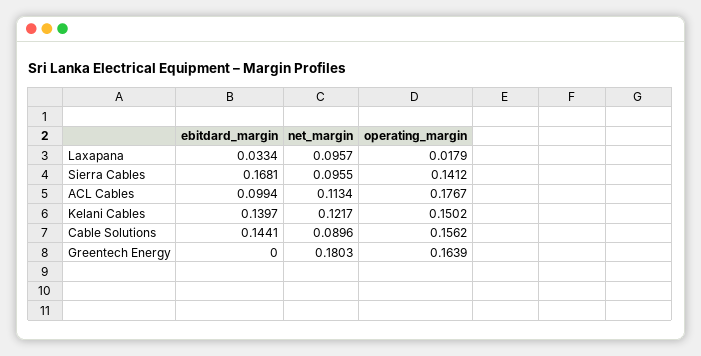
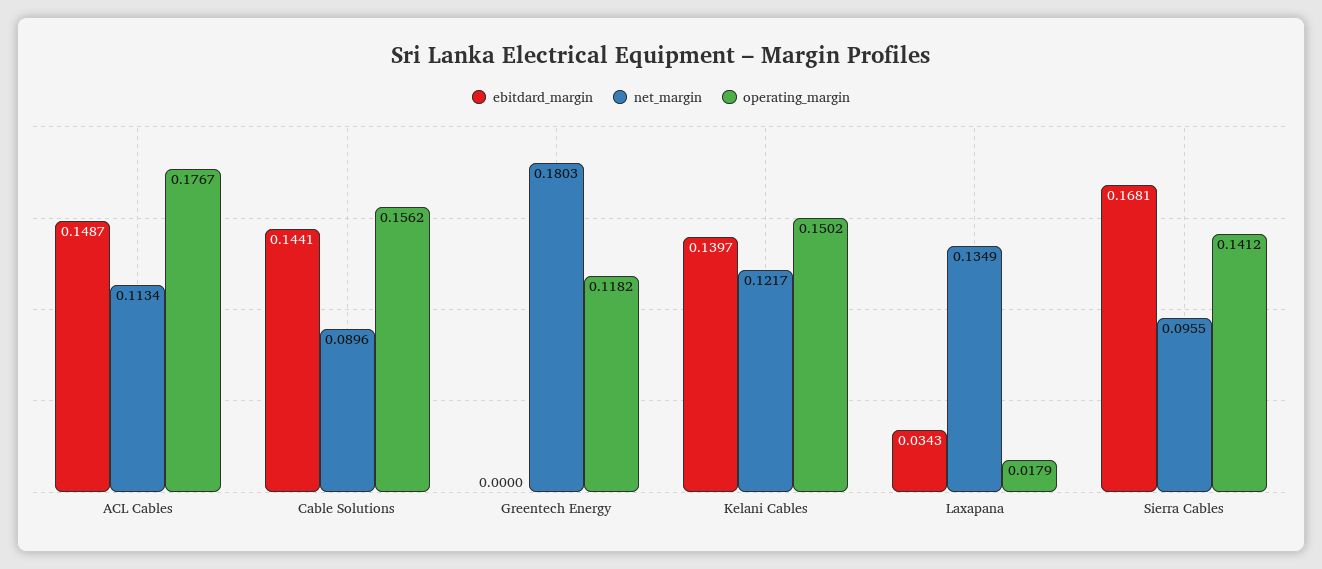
  {
    "ebitdard_margin": {
-     "Laxapana": 0.0334,
+     "Laxapana": 0.0343,
      "Sierra Cables": 0.1681,
-     "ACL Cables": 0.0994,
+     "ACL Cables": 0.1487,
      "Kelani Cables": 0.1397,
      "Cable Solutions": 0.1441,
      "Greentech Energy": 0
    },
    "net_margin": {
-     "Laxapana": 0.0957,
+     "Laxapana": 0.1349,
      "Sierra Cables": 0.0955,
      "ACL Cables": 0.1134,
      "Kelani Cables": 0.1217,
      "Cable Solutions": 0.0896,
      "Greentech Energy": 0.1803
    },
    "operating_margin": {
      "Laxapana": 0.0179,
      "Sierra Cables": 0.1412,
      "ACL Cables": 0.1767,
      "Kelani Cables": 0.1502,
      "Cable Solutions": 0.1562,
-     "Greentech Energy": 0.1639
+     "Greentech Energy": 0.1182
    }
  }

